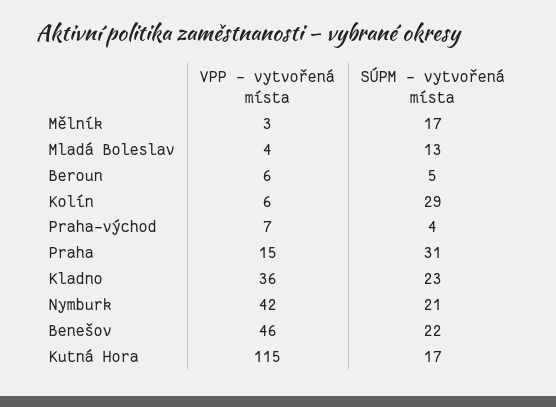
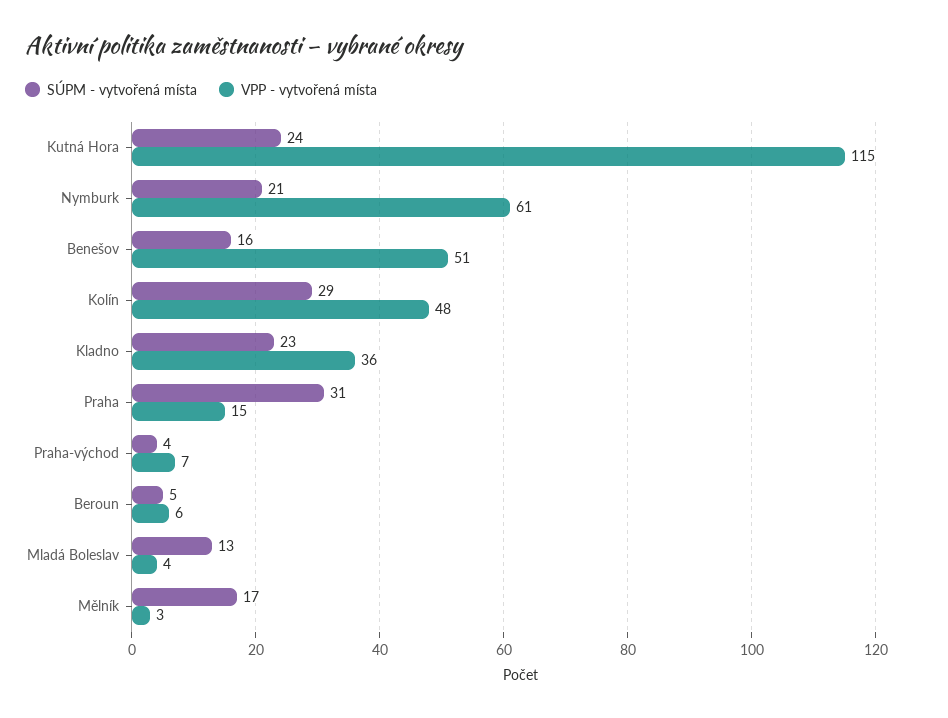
  {
    "VPP - vytvořená místa": {
      "Mělník": 3,
      "Mladá Boleslav": 4,
      "Beroun": 6,
-     "Kolín": 6,
+     "Kolín": 48,
      "Praha-východ": 7,
      "Praha": 15,
      "Kladno": 36,
-     "Nymburk": 42,
+     "Nymburk": 61,
-     "Benešov": 46,
+     "Benešov": 51,
      "Kutná Hora": 115
    },
    "SÚPM - vytvořená místa": {
      "Mělník": 17,
      "Mladá Boleslav": 13,
      "Beroun": 5,
      "Kolín": 29,
      "Praha-východ": 4,
      "Praha": 31,
      "Kladno": 23,
      "Nymburk": 21,
-     "Benešov": 22,
+     "Benešov": 16,
-     "Kutná Hora": 17
+     "Kutná Hora": 24
    }
  }

